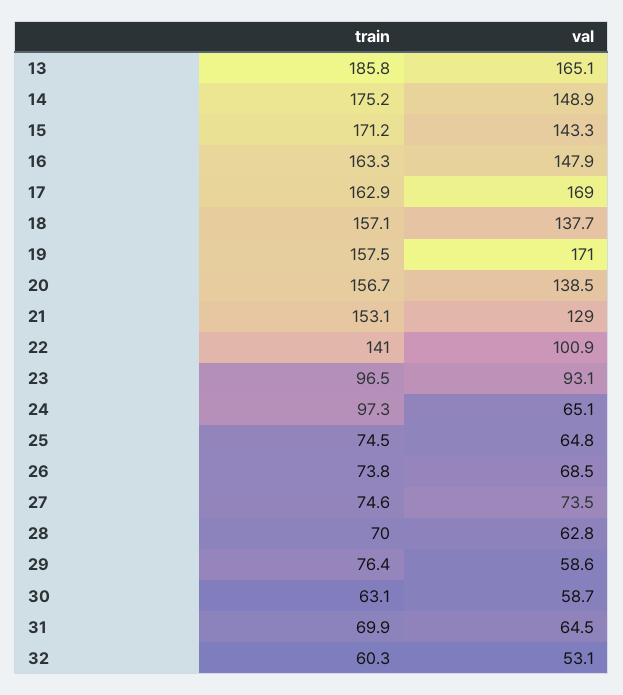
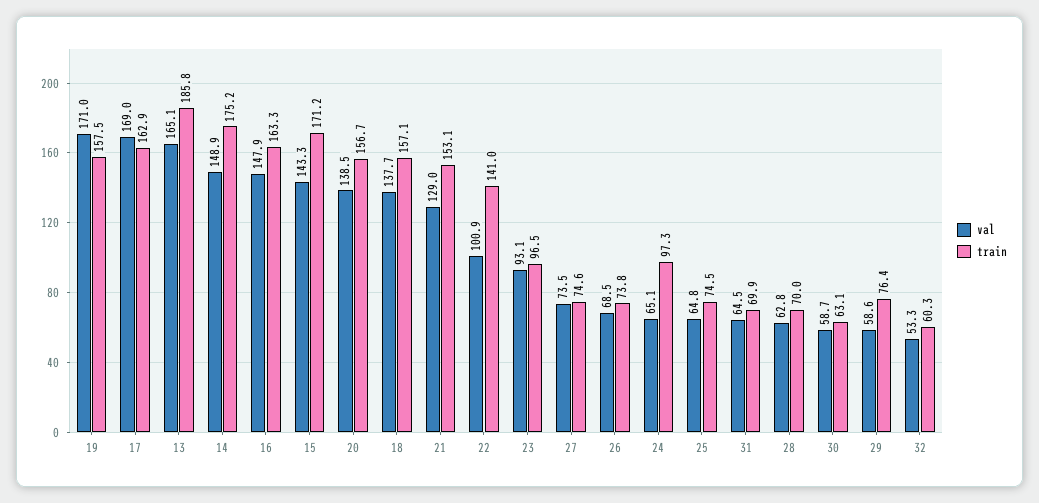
  {
    "train": {
      "13": 185.8,
      "14": 175.2,
      "15": 171.2,
      "16": 163.3,
      "17": 162.9,
      "18": 157.1,
      "19": 157.5,
      "20": 156.7,
      "21": 153.1,
      "22": 141,
      "23": 96.5,
      "24": 97.3,
      "25": 74.5,
      "26": 73.8,
      "27": 74.6,
      "28": 70,
      "29": 76.4,
      "30": 63.1,
      "31": 69.9,
      "32": 60.3
    },
    "val": {
      "13": 165.1,
      "14": 148.9,
      "15": 143.3,
      "16": 147.9,
      "17": 169,
      "18": 137.7,
      "19": 171,
      "20": 138.5,
      "21": 129,
      "22": 100.9,
      "23": 93.1,
      "24": 65.1,
      "25": 64.8,
      "26": 68.5,
      "27": 73.5,
      "28": 62.8,
      "29": 58.6,
      "30": 58.7,
      "31": 64.5,
-     "32": 53.1
+     "32": 53.3
    }
  }

